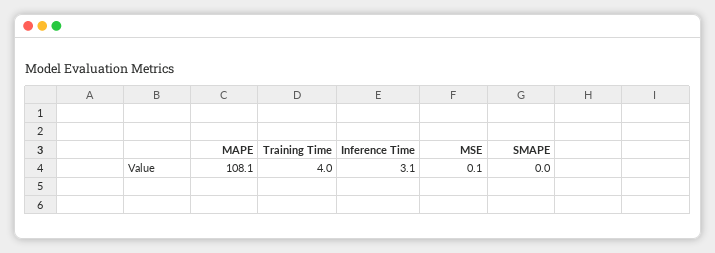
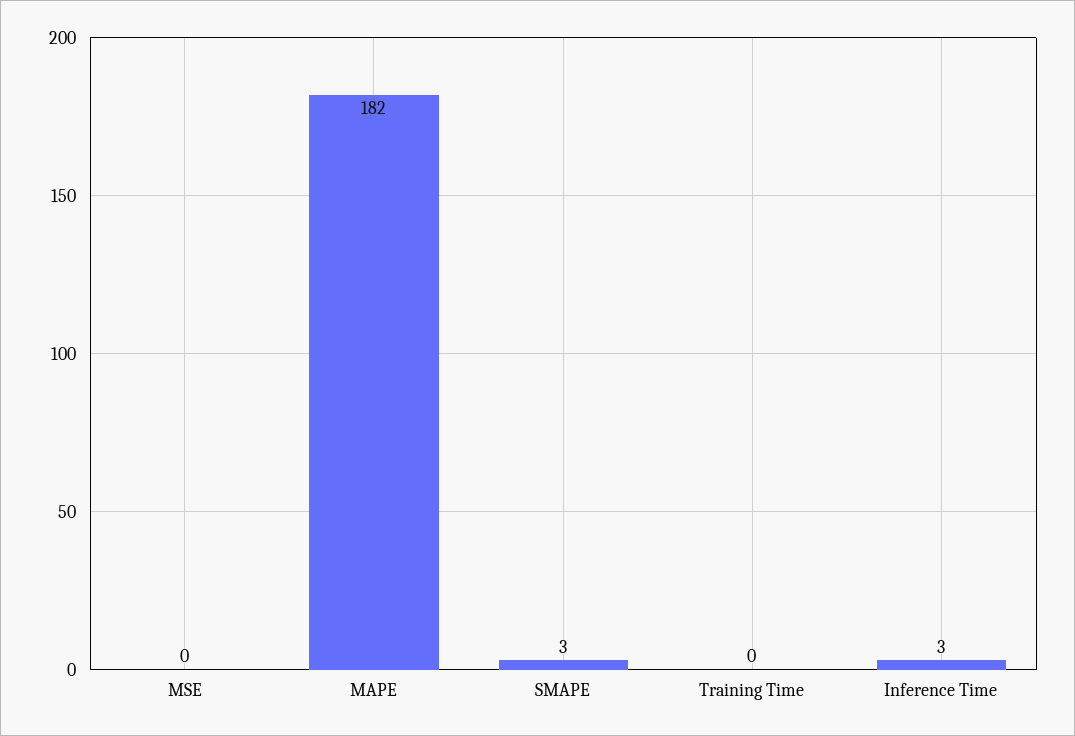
  {
-   "MAPE": 108.1,
+   "MAPE": 182,
-   "Training Time": 4,
+   "Training Time": 0,
    "Inference Time": 3.1,
    "MSE": 0.1,
-   "SMAPE": 0
+   "SMAPE": 3
  }

